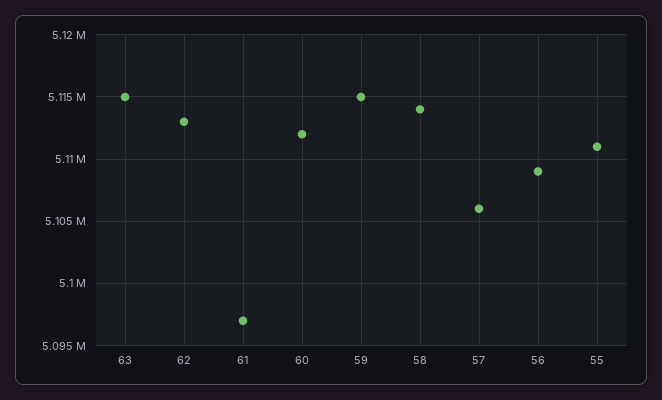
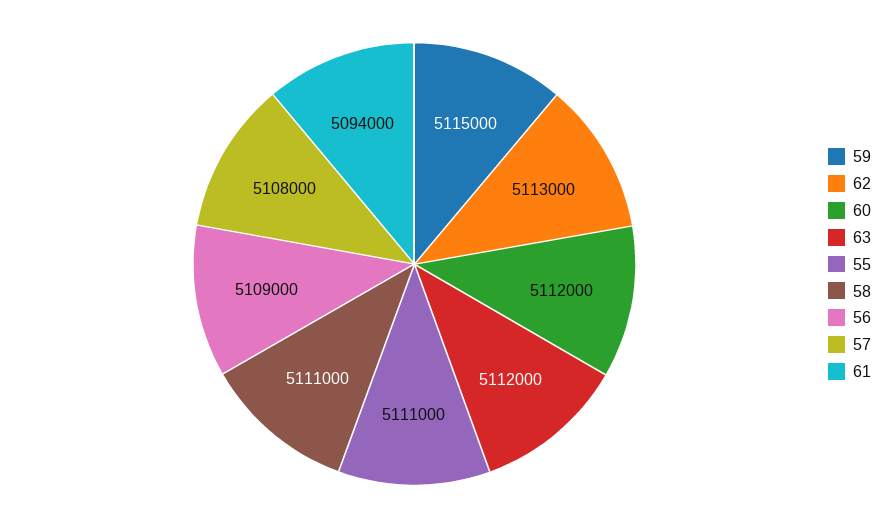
  {
-   "63": 5115000,
+   "63": 5112000,
    "62": 5113000,
-   "61": 5097000,
+   "61": 5094000,
    "60": 5112000,
    "59": 5115000,
-   "58": 5114000,
+   "58": 5111000,
-   "57": 5106000,
+   "57": 5108000,
    "56": 5109000,
    "55": 5111000
  }

